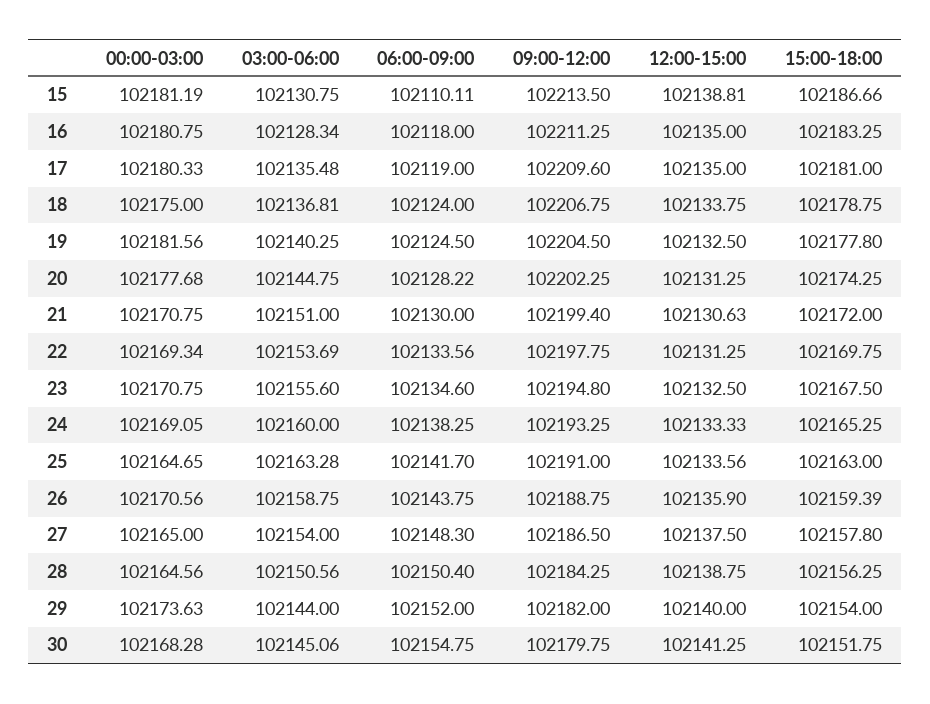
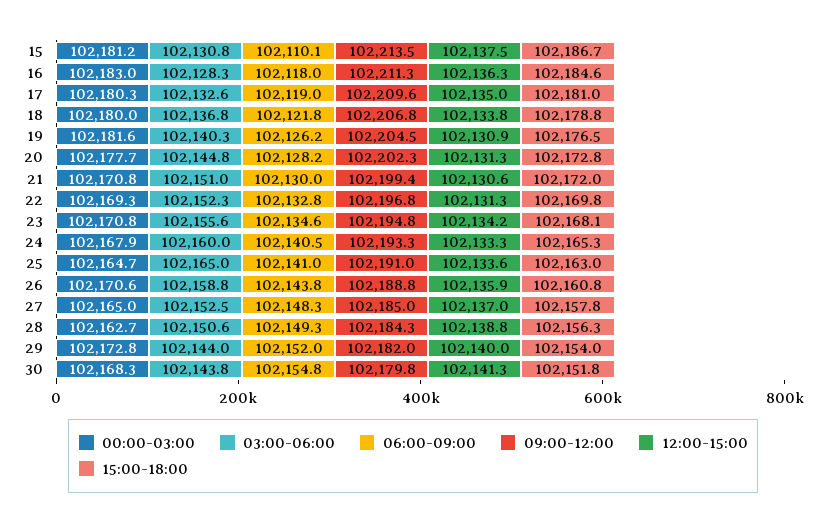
  {
    "00:00-03:00": {
      "15": 102181.19,
-     "16": 102180.75,
+     "16": 102183,
      "17": 102180.33,
-     "18": 102175,
+     "18": 102180,
      "19": 102181.56,
      "20": 102177.68,
      "21": 102170.75,
      "22": 102169.34,
      "23": 102170.75,
-     "24": 102169.05,
+     "24": 102167.9,
      "25": 102164.65,
      "26": 102170.56,
      "27": 102165,
-     "28": 102164.56,
+     "28": 102162.7,
-     "29": 102173.63,
+     "29": 102172.8,
      "30": 102168.28
    },
    "03:00-06:00": {
      "15": 102130.75,
      "16": 102128.34,
-     "17": 102135.48,
+     "17": 102132.6,
      "18": 102136.81,
      "19": 102140.25,
      "20": 102144.75,
      "21": 102151,
-     "22": 102153.69,
+     "22": 102152.3,
      "23": 102155.6,
      "24": 102160,
-     "25": 102163.28,
+     "25": 102165,
      "26": 102158.75,
-     "27": 102154,
+     "27": 102152.5,
      "28": 102150.56,
      "29": 102144,
-     "30": 102145.06
+     "30": 102143.8
    },
    "06:00-09:00": {
      "15": 102110.11,
      "16": 102118,
      "17": 102119,
-     "18": 102124,
+     "18": 102121.8,
-     "19": 102124.5,
+     "19": 102126.2,
      "20": 102128.22,
      "21": 102130,
-     "22": 102133.56,
+     "22": 102132.8,
      "23": 102134.6,
-     "24": 102138.25,
+     "24": 102140.5,
-     "25": 102141.7,
+     "25": 102141,
      "26": 102143.75,
      "27": 102148.3,
-     "28": 102150.4,
+     "28": 102149.3,
      "29": 102152,
      "30": 102154.75
    },
    "09:00-12:00": {
      "15": 102213.5,
      "16": 102211.25,
      "17": 102209.6,
      "18": 102206.75,
      "19": 102204.5,
      "20": 102202.25,
      "21": 102199.4,
-     "22": 102197.75,
+     "22": 102196.8,
      "23": 102194.8,
      "24": 102193.25,
      "25": 102191,
      "26": 102188.75,
-     "27": 102186.5,
+     "27": 102185,
      "28": 102184.25,
      "29": 102182,
      "30": 102179.75
    },
    "12:00-15:00": {
-     "15": 102138.81,
+     "15": 102137.5,
-     "16": 102135,
+     "16": 102136.3,
      "17": 102135,
      "18": 102133.75,
-     "19": 102132.5,
+     "19": 102130.9,
      "20": 102131.25,
      "21": 102130.63,
      "22": 102131.25,
-     "23": 102132.5,
+     "23": 102134.2,
      "24": 102133.33,
      "25": 102133.56,
      "26": 102135.9,
-     "27": 102137.5,
+     "27": 102137,
      "28": 102138.75,
      "29": 102140,
      "30": 102141.25
    },
    "15:00-18:00": {
      "15": 102186.66,
-     "16": 102183.25,
+     "16": 102184.6,
      "17": 102181,
      "18": 102178.75,
-     "19": 102177.8,
+     "19": 102176.5,
-     "20": 102174.25,
+     "20": 102172.8,
      "21": 102172,
      "22": 102169.75,
-     "23": 102167.5,
+     "23": 102168.1,
      "24": 102165.25,
      "25": 102163,
-     "26": 102159.39,
+     "26": 102160.8,
      "27": 102157.8,
      "28": 102156.25,
      "29": 102154,
      "30": 102151.75
    }
  }

